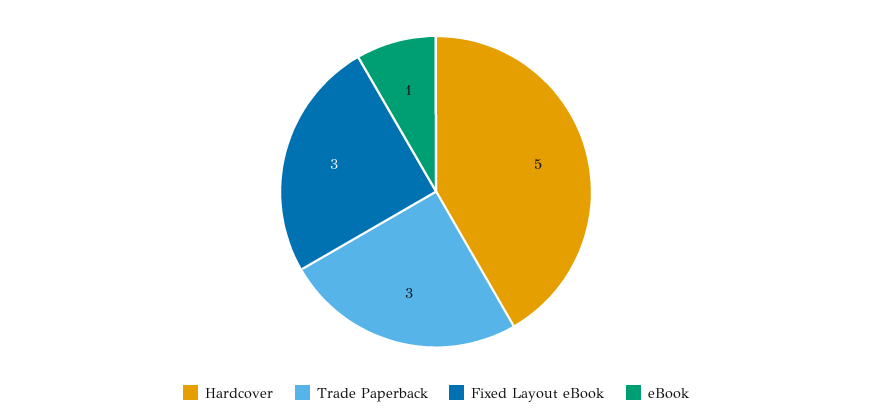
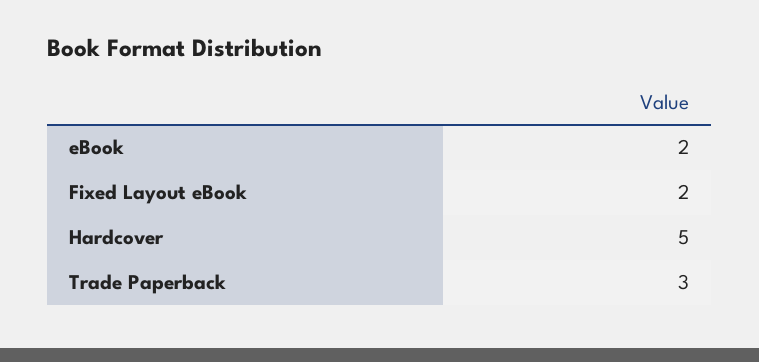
  {
    "Hardcover": 5,
    "Trade Paperback": 3,
-   "Fixed Layout eBook": 3,
+   "Fixed Layout eBook": 2,
-   "eBook": 1
+   "eBook": 2
  }

